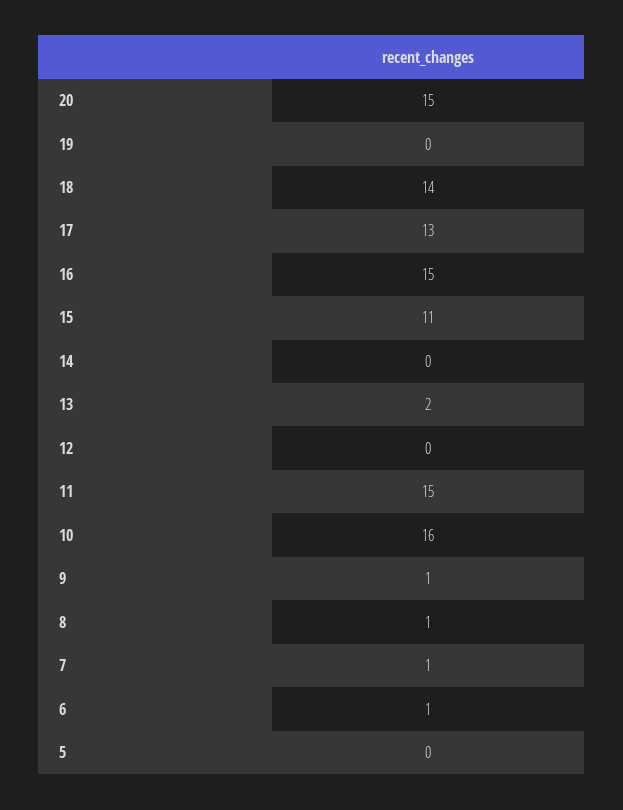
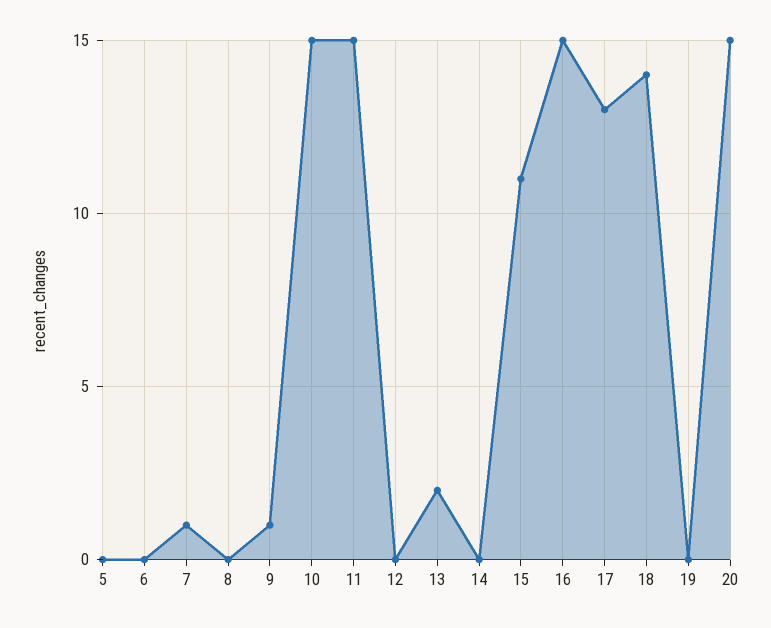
  {
    "20": 15,
    "19": 0,
    "18": 14,
    "17": 13,
    "16": 15,
    "15": 11,
    "14": 0,
    "13": 2,
    "12": 0,
    "11": 15,
-   "10": 16,
+   "10": 15,
    "9": 1,
-   "8": 1,
+   "8": 0,
    "7": 1,
-   "6": 1,
+   "6": 0,
    "5": 0
  }

